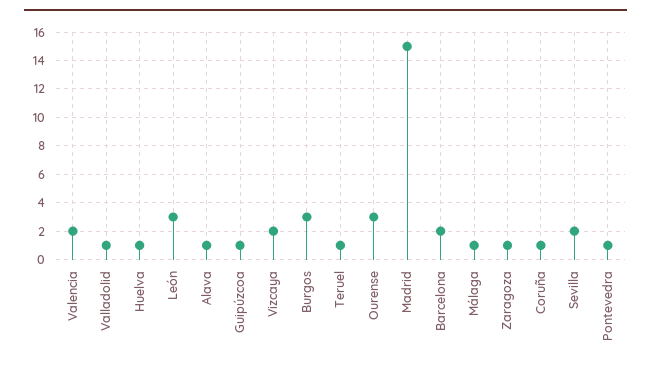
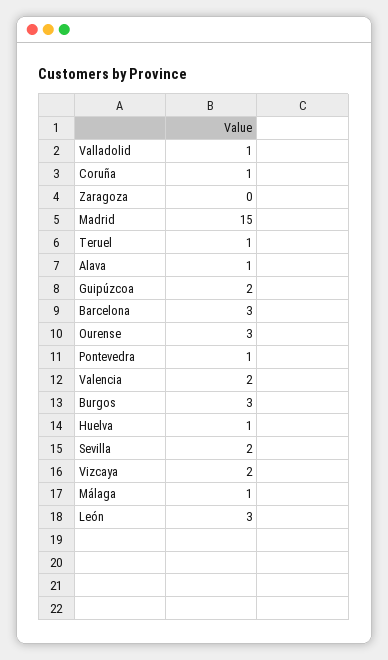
  {
    "Valencia": 2,
    "Valladolid": 1,
    "Huelva": 1,
    "León": 3,
    "Alava": 1,
-   "Guipúzcoa": 1,
+   "Guipúzcoa": 2,
    "Vizcaya": 2,
    "Burgos": 3,
    "Teruel": 1,
    "Ourense": 3,
    "Madrid": 15,
-   "Barcelona": 2,
+   "Barcelona": 3,
    "Málaga": 1,
-   "Zaragoza": 1,
+   "Zaragoza": 0,
    "Coruña": 1,
    "Sevilla": 2,
    "Pontevedra": 1
  }

